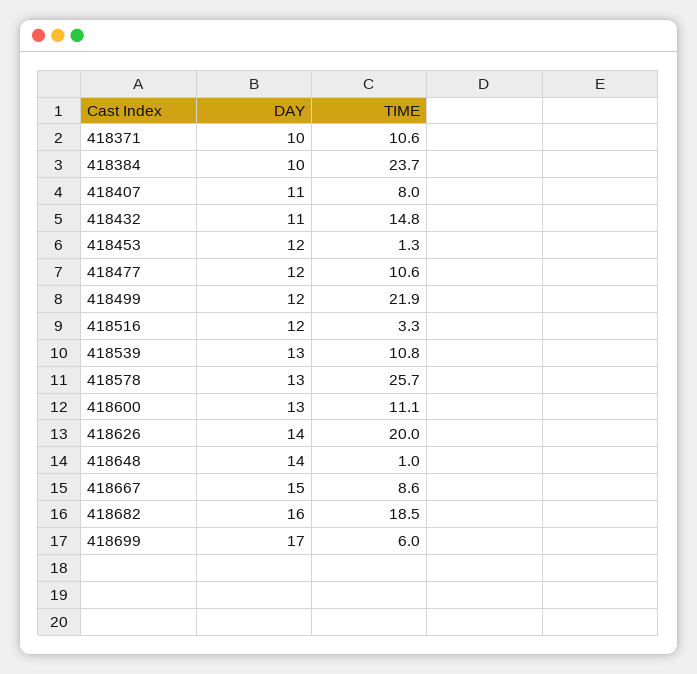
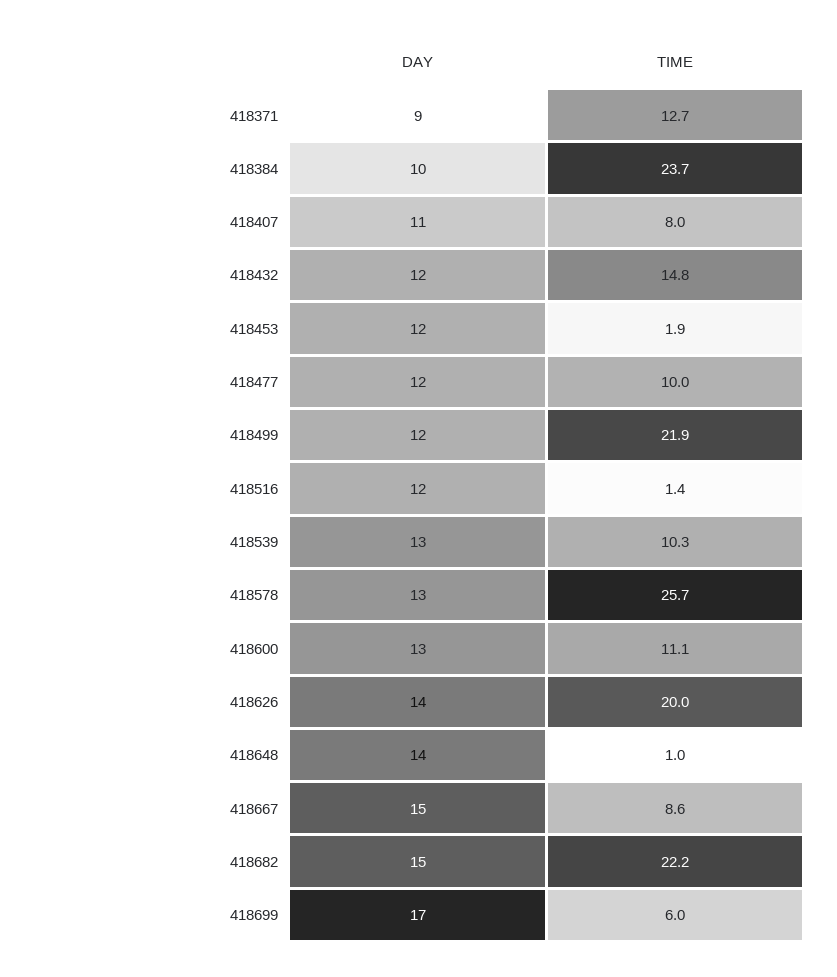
  {
    "DAY": {
-     "418371": 10,
+     "418371": 9,
      "418384": 10,
      "418407": 11,
-     "418432": 11,
+     "418432": 12,
      "418453": 12,
      "418477": 12,
      "418499": 12,
      "418516": 12,
      "418539": 13,
      "418578": 13,
      "418600": 13,
      "418626": 14,
      "418648": 14,
      "418667": 15,
-     "418682": 16,
+     "418682": 15,
      "418699": 17
    },
    "TIME": {
-     "418371": 10.6,
+     "418371": 12.7,
      "418384": 23.7,
      "418407": 8,
      "418432": 14.8,
-     "418453": 1.3,
+     "418453": 1.9,
-     "418477": 10.6,
+     "418477": 10,
      "418499": 21.9,
-     "418516": 3.3,
+     "418516": 1.4,
-     "418539": 10.8,
+     "418539": 10.3,
      "418578": 25.7,
      "418600": 11.1,
      "418626": 20,
      "418648": 1,
      "418667": 8.6,
-     "418682": 18.5,
+     "418682": 22.2,
      "418699": 6
    }
  }

